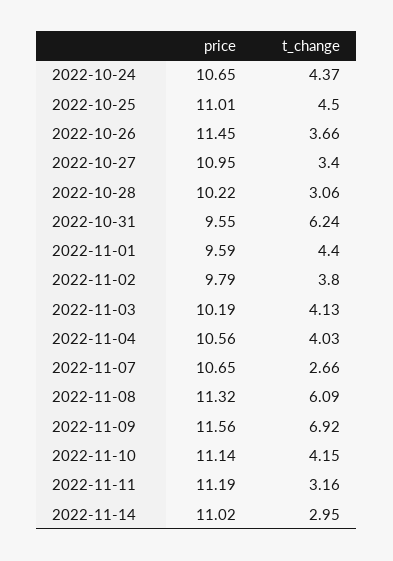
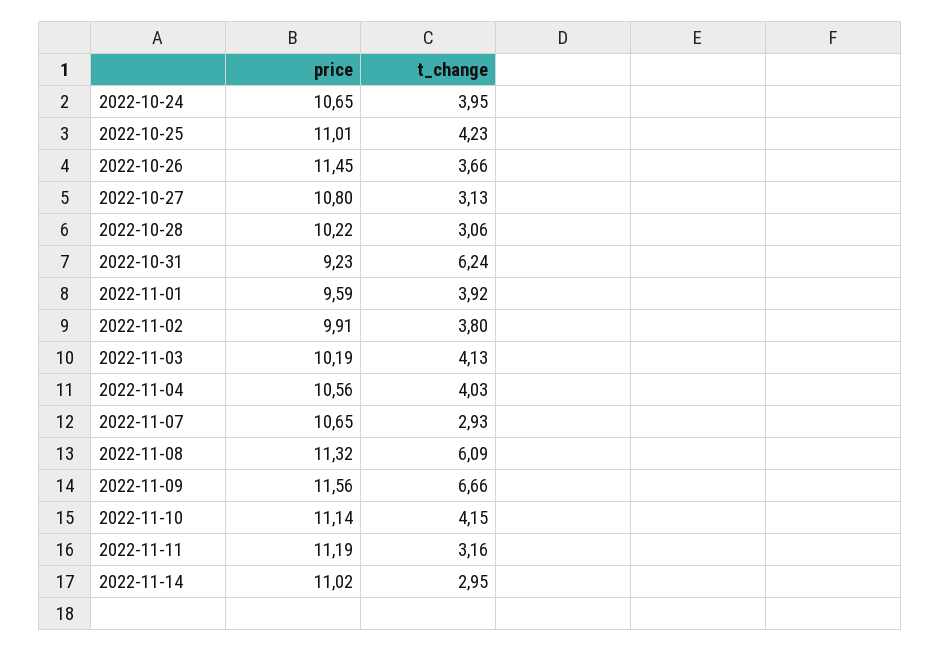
  {
    "price": {
      "2022-10-24": 10.65,
      "2022-10-25": 11.01,
      "2022-10-26": 11.45,
-     "2022-10-27": 10.95,
+     "2022-10-27": 10.8,
      "2022-10-28": 10.22,
-     "2022-10-31": 9.55,
+     "2022-10-31": 9.23,
      "2022-11-01": 9.59,
-     "2022-11-02": 9.79,
+     "2022-11-02": 9.91,
      "2022-11-03": 10.19,
      "2022-11-04": 10.56,
      "2022-11-07": 10.65,
      "2022-11-08": 11.32,
      "2022-11-09": 11.56,
      "2022-11-10": 11.14,
      "2022-11-11": 11.19,
      "2022-11-14": 11.02
    },
    "t_change": {
-     "2022-10-24": 4.37,
+     "2022-10-24": 3.95,
-     "2022-10-25": 4.5,
+     "2022-10-25": 4.23,
      "2022-10-26": 3.66,
-     "2022-10-27": 3.4,
+     "2022-10-27": 3.13,
      "2022-10-28": 3.06,
      "2022-10-31": 6.24,
-     "2022-11-01": 4.4,
+     "2022-11-01": 3.92,
      "2022-11-02": 3.8,
      "2022-11-03": 4.13,
      "2022-11-04": 4.03,
-     "2022-11-07": 2.66,
+     "2022-11-07": 2.93,
      "2022-11-08": 6.09,
-     "2022-11-09": 6.92,
+     "2022-11-09": 6.66,
      "2022-11-10": 4.15,
      "2022-11-11": 3.16,
      "2022-11-14": 2.95
    }
  }

